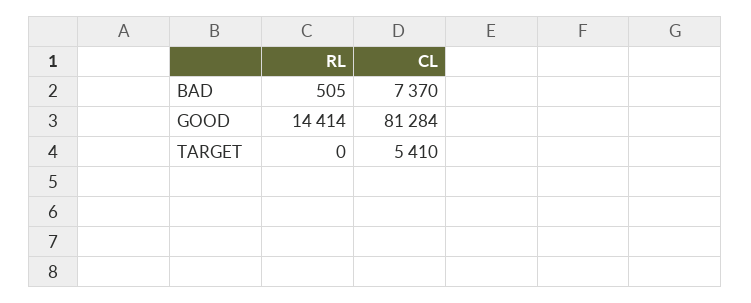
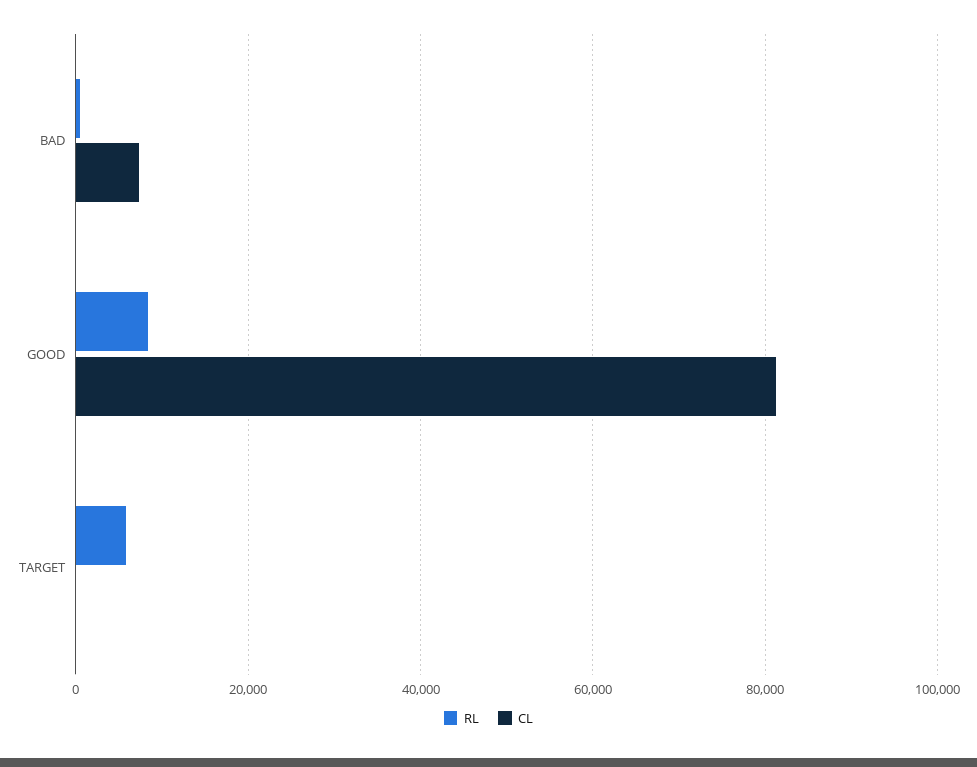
  {
    "RL": {
      "BAD": 505,
-     "GOOD": 14414,
+     "GOOD": 8000,
-     "TARGET": 0
+     "TARGET": 6000
    },
    "CL": {
      "BAD": 7370,
      "GOOD": 81284,
-     "TARGET": 5410
+     "TARGET": 0
    }
  }

